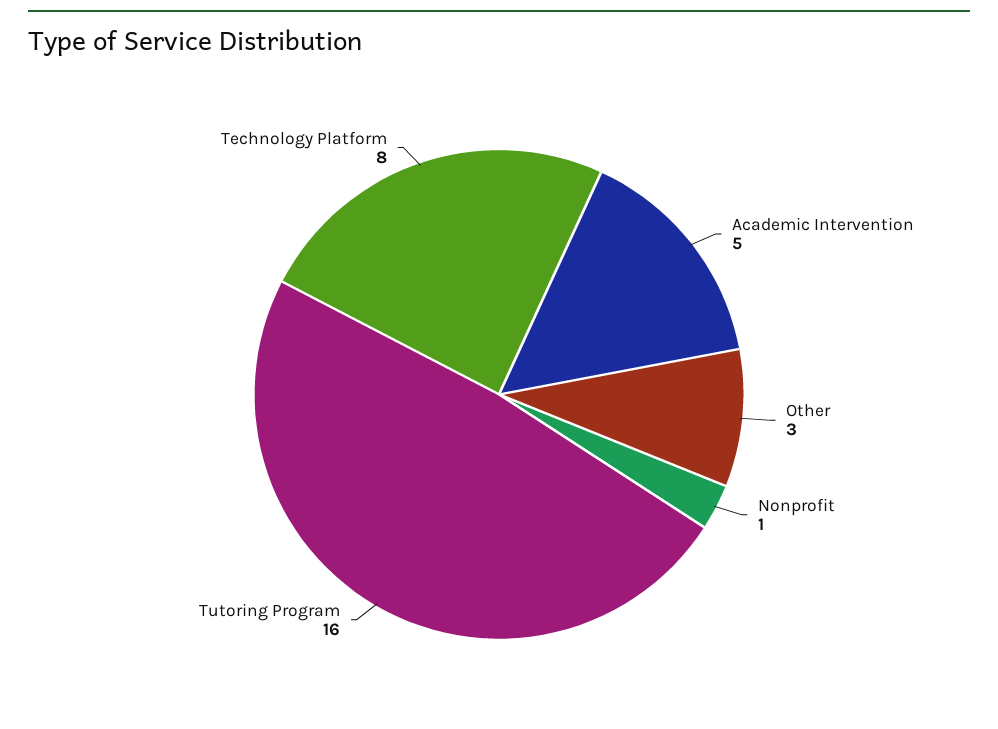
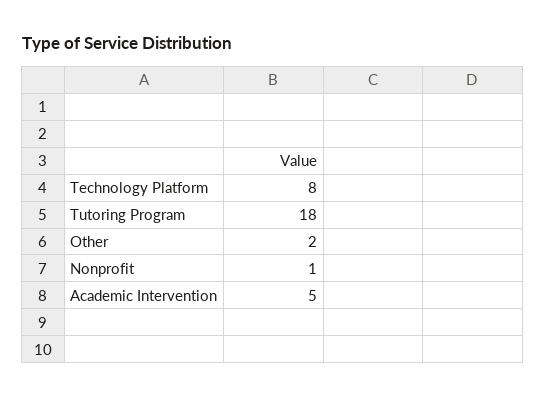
  {
    "Academic Intervention": 5,
-   "Other": 3,
+   "Other": 2,
    "Nonprofit": 1,
-   "Tutoring Program": 16,
+   "Tutoring Program": 18,
    "Technology Platform": 8
  }

